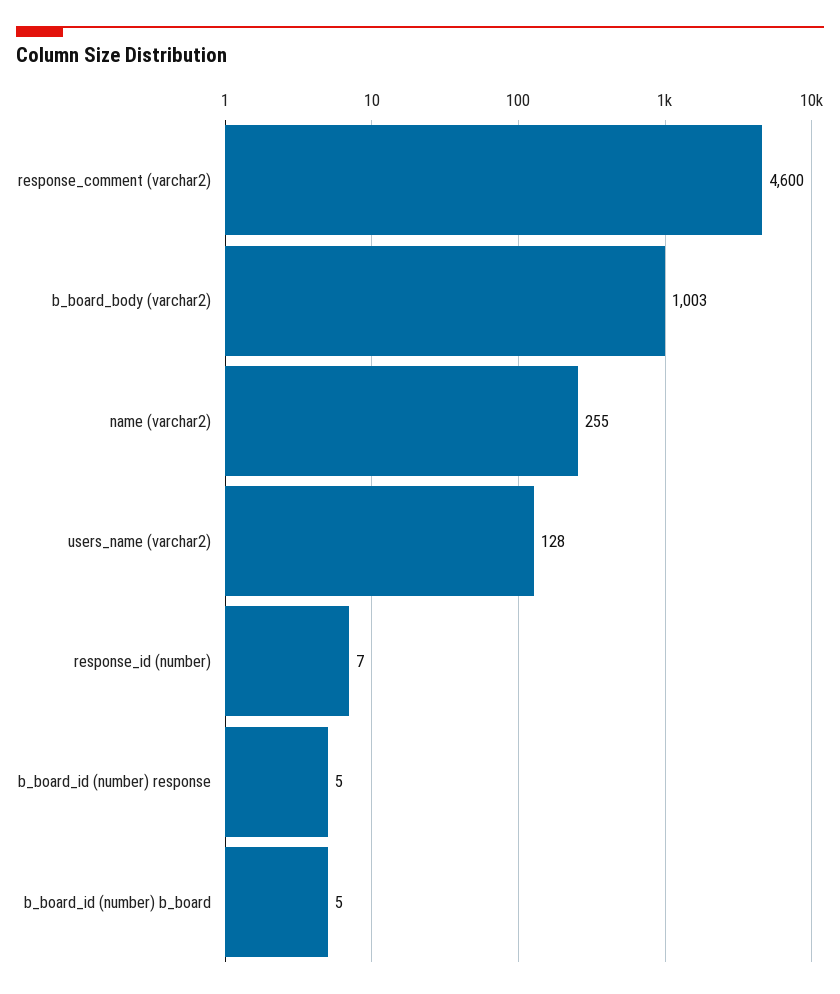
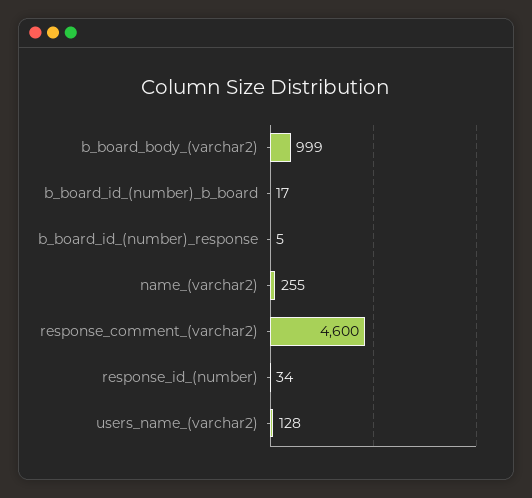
  {
    "response_comment (varchar2)": 4600,
-   "b_board_body (varchar2)": 1003,
+   "b_board_body (varchar2)": 999,
    "name (varchar2)": 255,
    "users_name (varchar2)": 128,
-   "response_id (number)": 7,
+   "response_id (number)": 34,
    "b_board_id (number) response": 5,
-   "b_board_id (number) b_board": 5
+   "b_board_id (number) b_board": 17
  }

